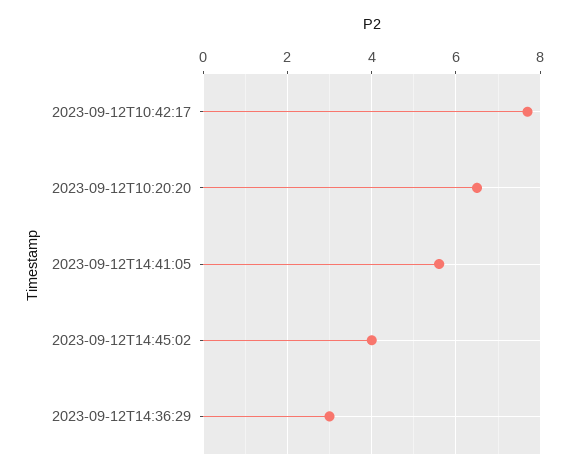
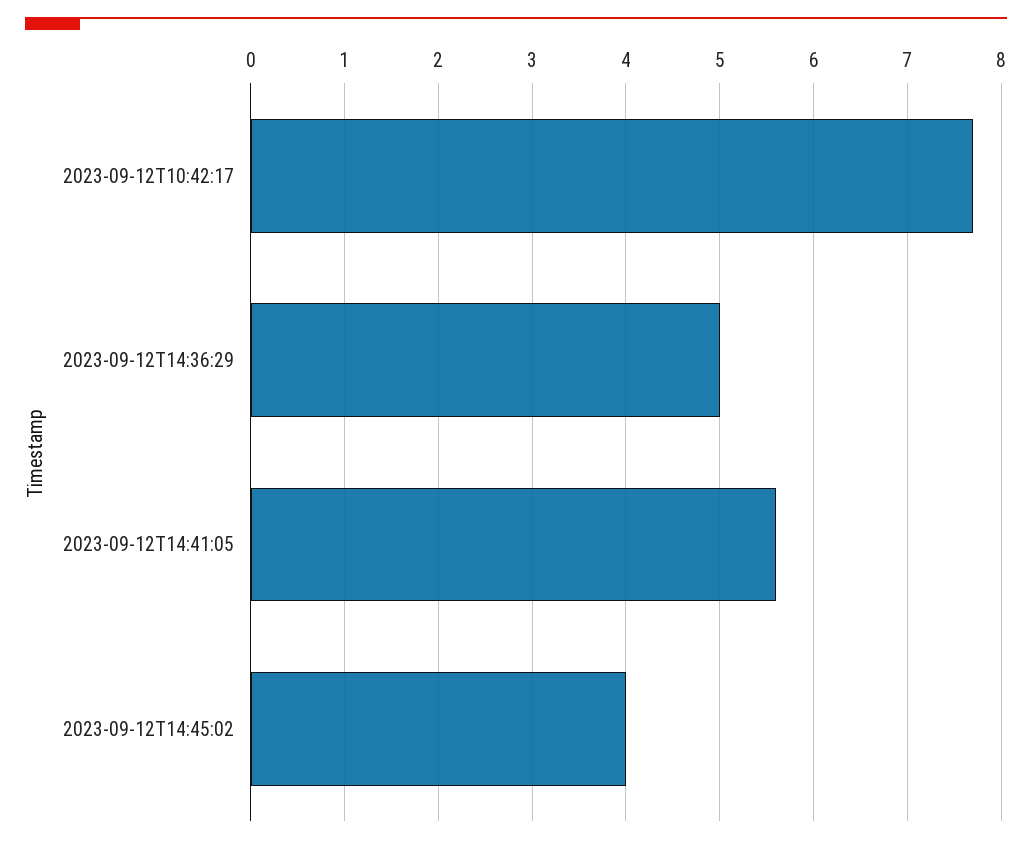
  {
    "2023-09-12T10:42:17": 7.7,
-   "2023-09-12T10:20:20": 6.5,
    "2023-09-12T14:41:05": 5.6,
    "2023-09-12T14:45:02": 4,
-   "2023-09-12T14:36:29": 3
+   "2023-09-12T14:36:29": 5
  }

